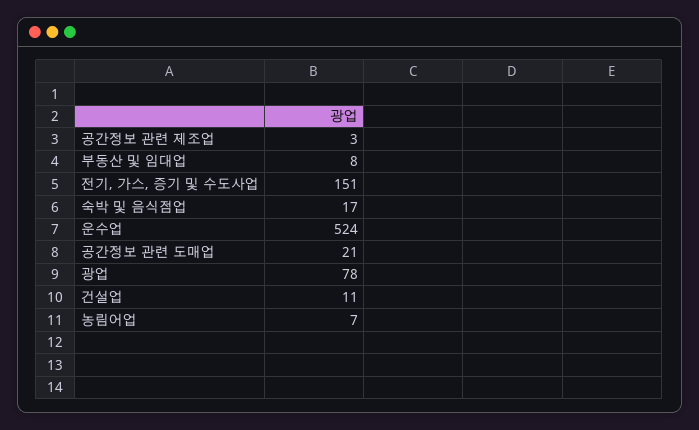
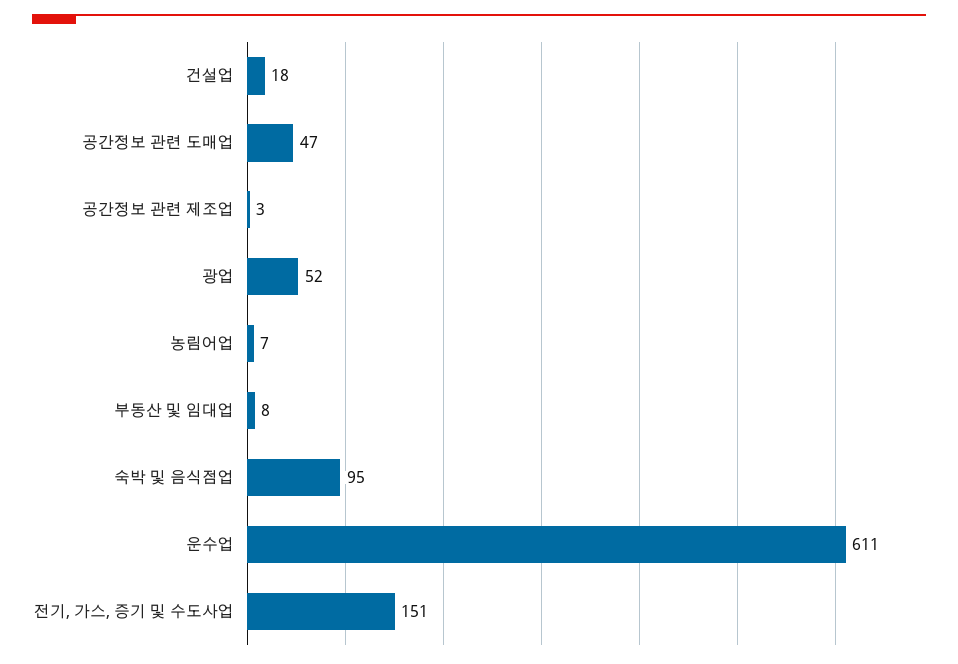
  {
    "공간정보 관련 제조업": 3,
    "부동산 및 임대업": 8,
    "전기, 가스, 증기 및 수도사업": 151,
-   "숙박 및 음식점업": 17,
+   "숙박 및 음식점업": 95,
-   "운수업": 524,
+   "운수업": 611,
-   "공간정보 관련 도매업": 21,
+   "공간정보 관련 도매업": 47,
-   "광업": 78,
+   "광업": 52,
-   "건설업": 11,
+   "건설업": 18,
    "농림어업": 7
  }

